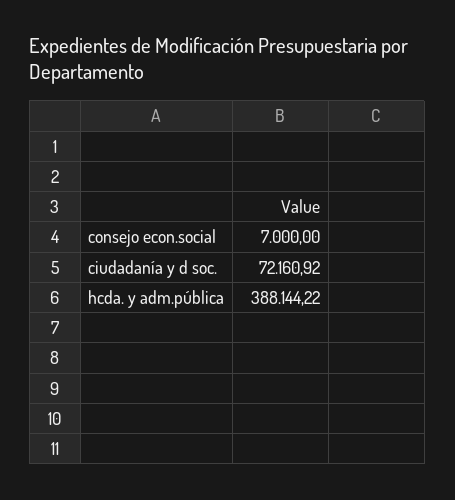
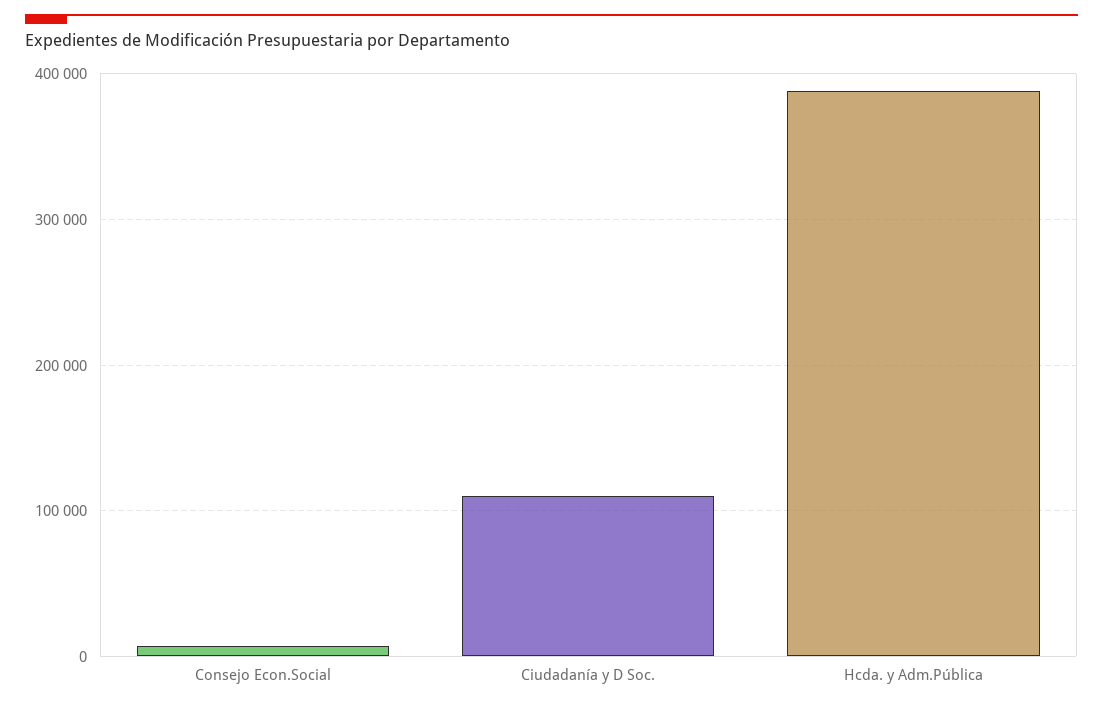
  {
    "consejo econ.social": 7000,
-   "ciudadanía y d soc.": 72160.92,
+   "ciudadanía y d soc.": 110000,
    "hcda. y adm.pública": 388144.22
  }

